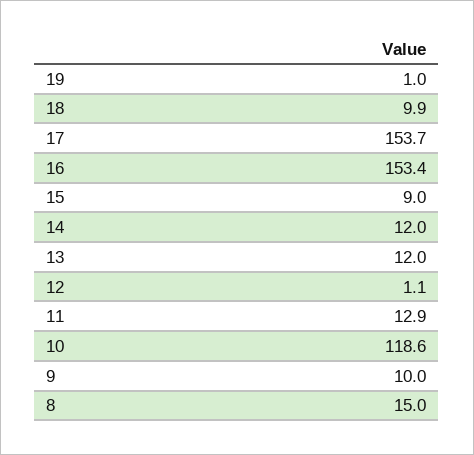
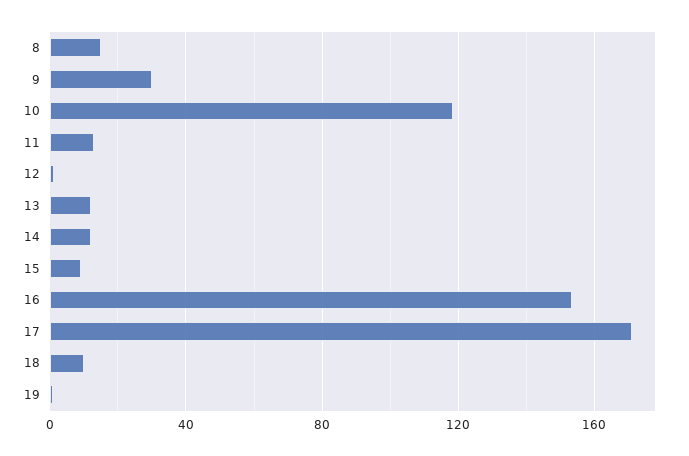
  {
    "19": 1,
    "18": 9.9,
-   "17": 153.7,
+   "17": 170,
    "16": 153.4,
    "15": 9,
    "14": 12,
    "13": 12,
    "12": 1.1,
    "11": 12.9,
    "10": 118.6,
-   "9": 10,
+   "9": 30,
    "8": 15
  }

